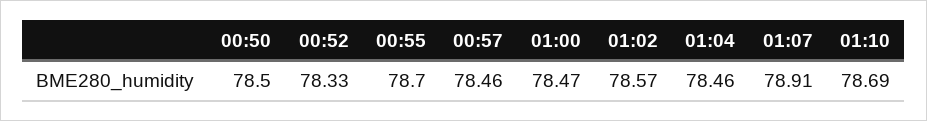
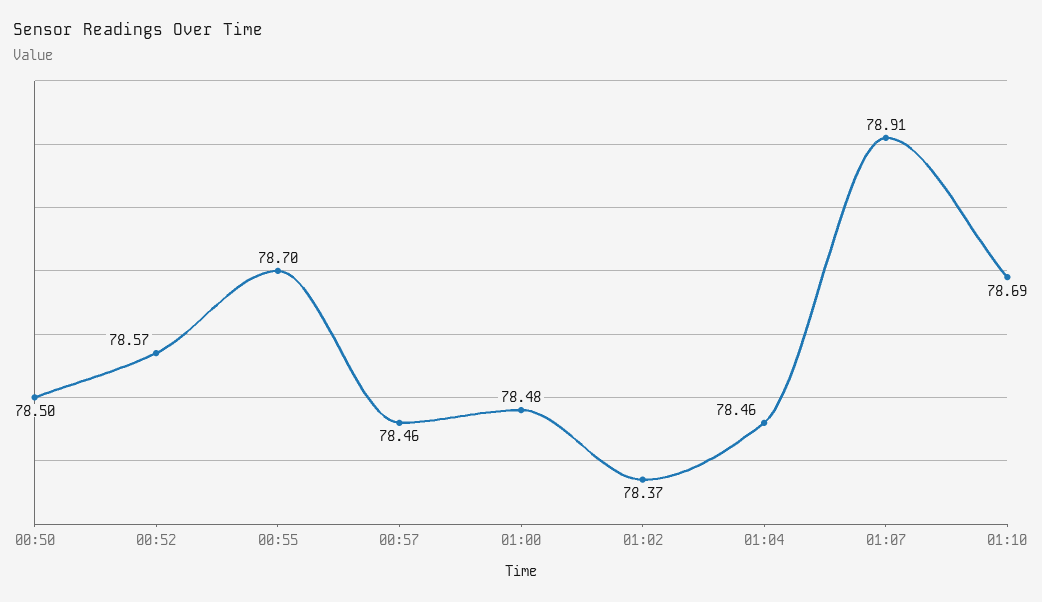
  {
    "00:50": 78.5,
-   "00:52": 78.33,
+   "00:52": 78.57,
    "00:55": 78.7,
    "00:57": 78.46,
-   "01:00": 78.47,
+   "01:00": 78.48,
-   "01:02": 78.57,
+   "01:02": 78.37,
    "01:04": 78.46,
    "01:07": 78.91,
    "01:10": 78.69
  }

